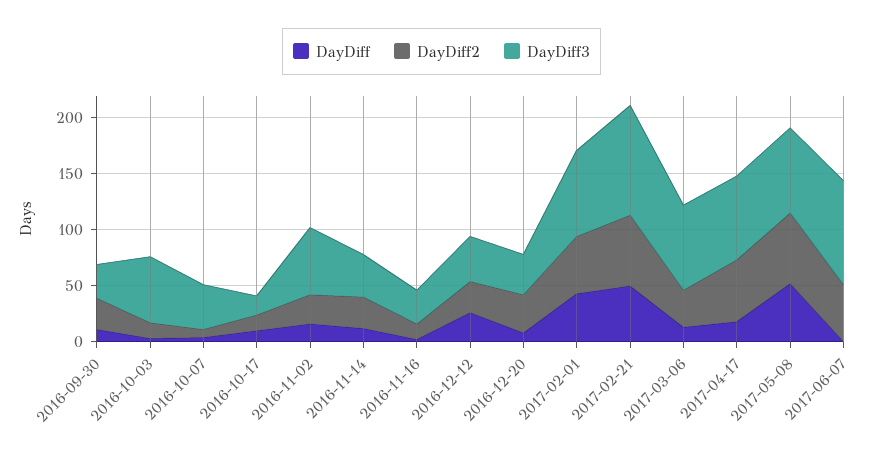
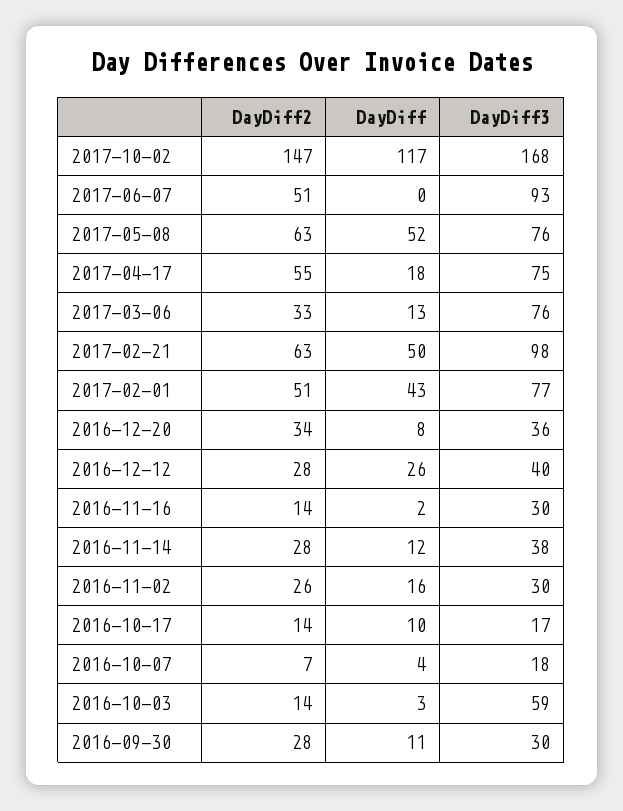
  {
    "DayDiff": {
      "2016-09-30": 11,
      "2016-10-03": 3,
      "2016-10-07": 4,
      "2016-10-17": 10,
      "2016-11-02": 16,
      "2016-11-14": 12,
      "2016-11-16": 2,
      "2016-12-12": 26,
      "2016-12-20": 8,
      "2017-02-01": 43,
      "2017-02-21": 50,
      "2017-03-06": 13,
      "2017-04-17": 18,
      "2017-05-08": 52,
-     "2017-06-07": 0
+     "2017-06-07": 0,
+     "2017-10-02": 117
    },
    "DayDiff2": {
      "2016-09-30": 28,
      "2016-10-03": 14,
      "2016-10-07": 7,
      "2016-10-17": 14,
      "2016-11-02": 26,
      "2016-11-14": 28,
      "2016-11-16": 14,
      "2016-12-12": 28,
      "2016-12-20": 34,
      "2017-02-01": 51,
      "2017-02-21": 63,
      "2017-03-06": 33,
      "2017-04-17": 55,
      "2017-05-08": 63,
-     "2017-06-07": 51
+     "2017-06-07": 51,
+     "2017-10-02": 147
    },
    "DayDiff3": {
      "2016-09-30": 30,
      "2016-10-03": 59,
-     "2016-10-07": 40,
+     "2016-10-07": 18,
      "2016-10-17": 17,
-     "2016-11-02": 60,
+     "2016-11-02": 30,
      "2016-11-14": 38,
      "2016-11-16": 30,
      "2016-12-12": 40,
      "2016-12-20": 36,
      "2017-02-01": 77,
      "2017-02-21": 98,
      "2017-03-06": 76,
      "2017-04-17": 75,
      "2017-05-08": 76,
-     "2017-06-07": 93
+     "2017-06-07": 93,
+     "2017-10-02": 168
    }
  }

